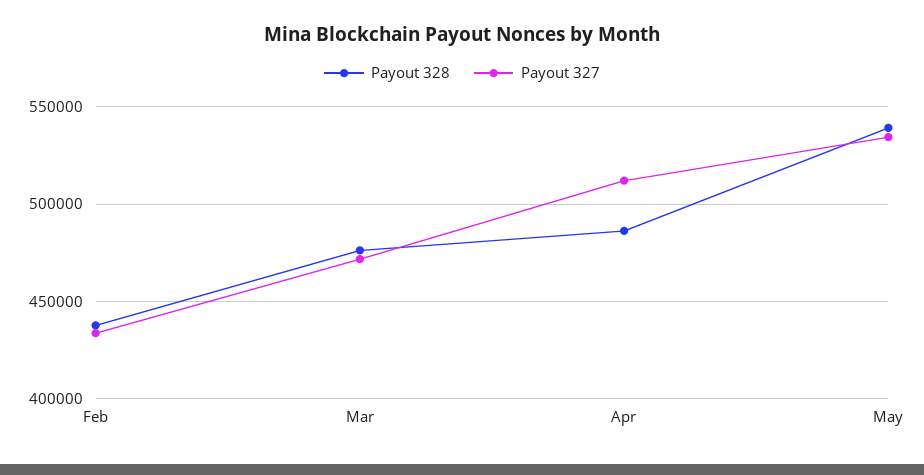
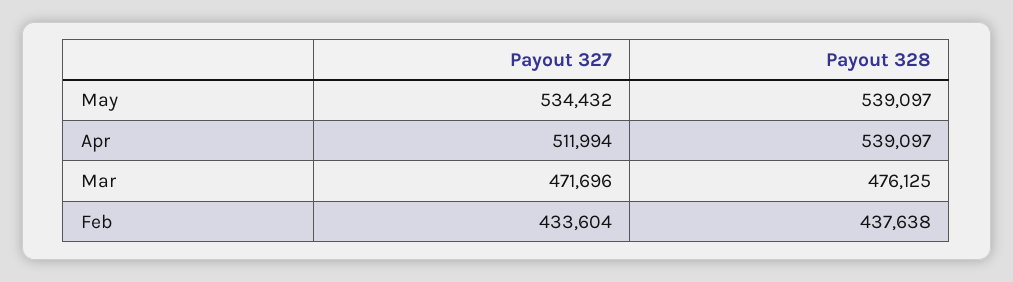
  {
    "Payout 328": {
      "Feb": 437638,
      "Mar": 476125,
-     "Apr": 485000,
+     "Apr": 539097,
      "May": 539097
    },
    "Payout 327": {
      "Feb": 433604,
      "Mar": 471696,
      "Apr": 511994,
      "May": 534432
    }
  }

